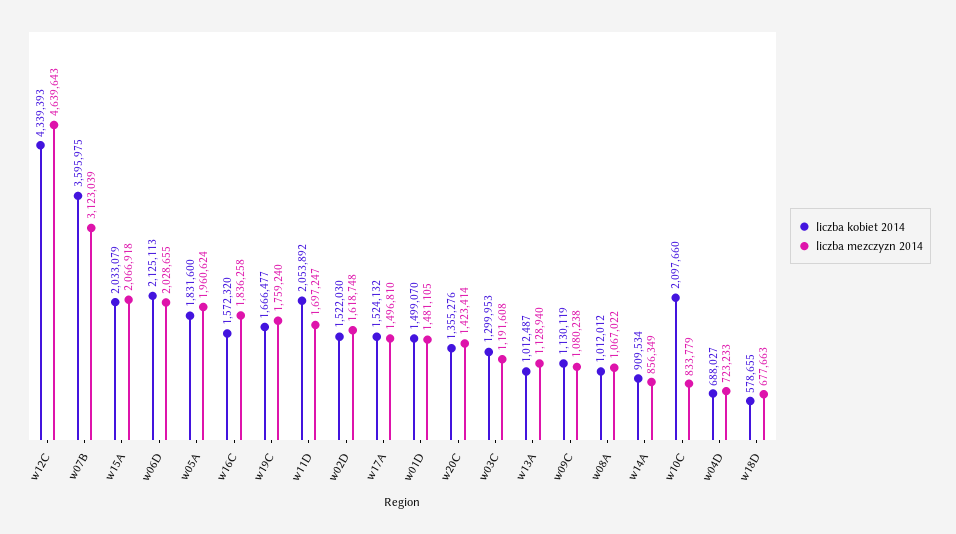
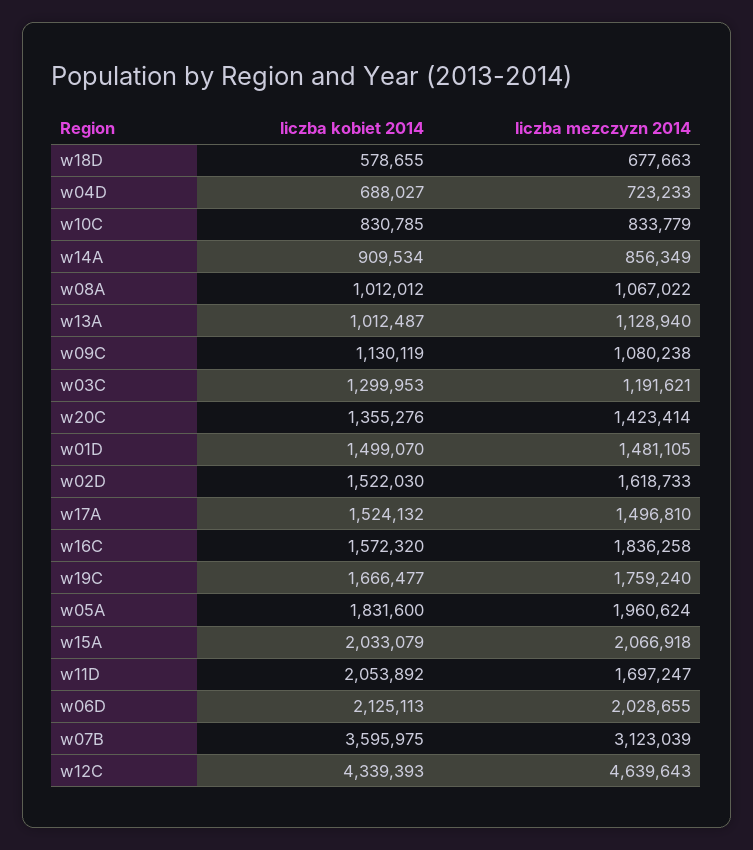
  {
    "liczba kobiet 2014": {
      "w12C": 4339393,
      "w07B": 3595975,
      "w15A": 2033079,
      "w06D": 2125113,
      "w05A": 1831600,
      "w16C": 1572320,
      "w19C": 1666477,
      "w11D": 2053892,
      "w02D": 1522030,
      "w17A": 1524132,
      "w01D": 1499070,
      "w20C": 1355276,
      "w03C": 1299953,
      "w13A": 1012487,
      "w09C": 1130119,
      "w08A": 1012012,
      "w14A": 909534,
-     "w10C": 2097660,
+     "w10C": 830785,
      "w04D": 688027,
      "w18D": 578655
    },
    "liczba mezczyzn 2014": {
      "w12C": 4639643,
      "w07B": 3123039,
      "w15A": 2066918,
      "w06D": 2028655,
      "w05A": 1960624,
      "w16C": 1836258,
      "w19C": 1759240,
      "w11D": 1697247,
-     "w02D": 1618748,
+     "w02D": 1618733,
      "w17A": 1496810,
      "w01D": 1481105,
      "w20C": 1423414,
-     "w03C": 1191608,
+     "w03C": 1191621,
      "w13A": 1128940,
      "w09C": 1080238,
      "w08A": 1067022,
      "w14A": 856349,
      "w10C": 833779,
      "w04D": 723233,
      "w18D": 677663
    }
  }

